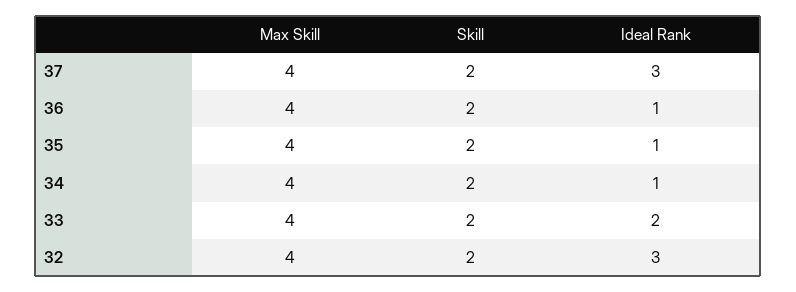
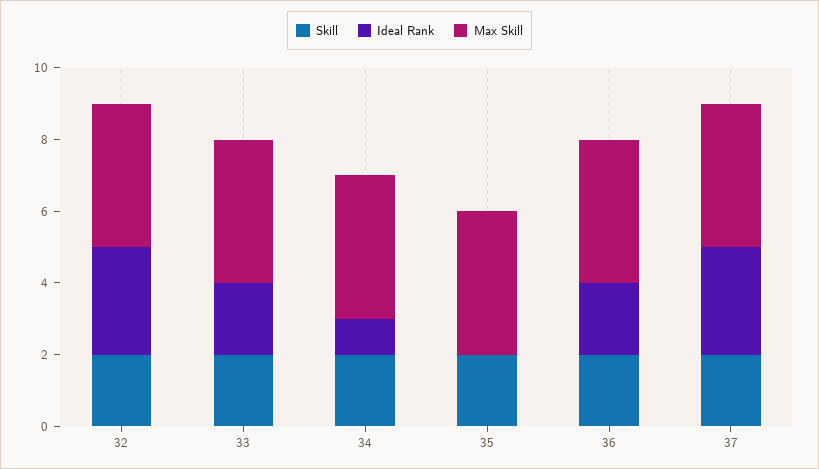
  {
    "Max Skill": {
      "37": 4,
      "36": 4,
      "35": 4,
      "34": 4,
      "33": 4,
      "32": 4
    },
    "Skill": {
      "37": 2,
      "36": 2,
      "35": 2,
      "34": 2,
      "33": 2,
      "32": 2
    },
    "Ideal Rank": {
      "37": 3,
-     "36": 1,
+     "36": 2,
-     "35": 1,
+     "35": 0,
      "34": 1,
      "33": 2,
      "32": 3
    }
  }

